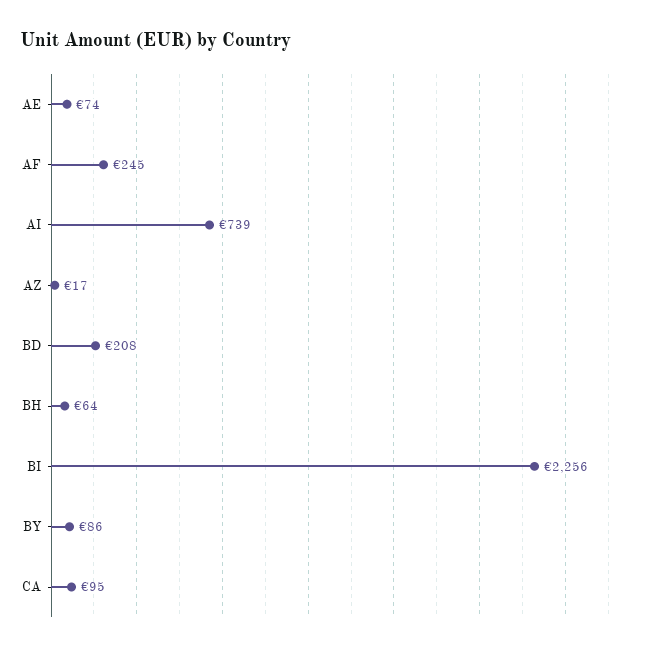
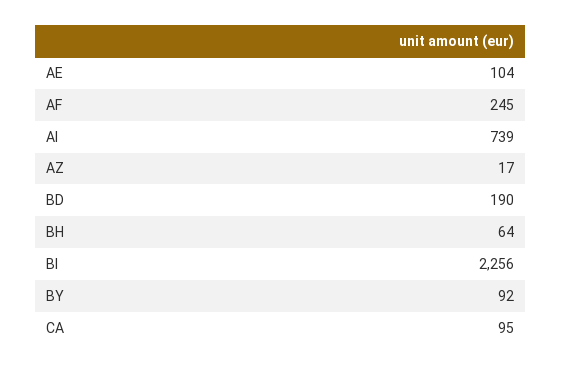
  {
-   "AE": 74,
+   "AE": 104,
    "AF": 245,
    "AI": 739,
    "AZ": 17,
-   "BD": 208,
+   "BD": 190,
    "BH": 64,
    "BI": 2256,
-   "BY": 86,
+   "BY": 92,
    "CA": 95
  }

